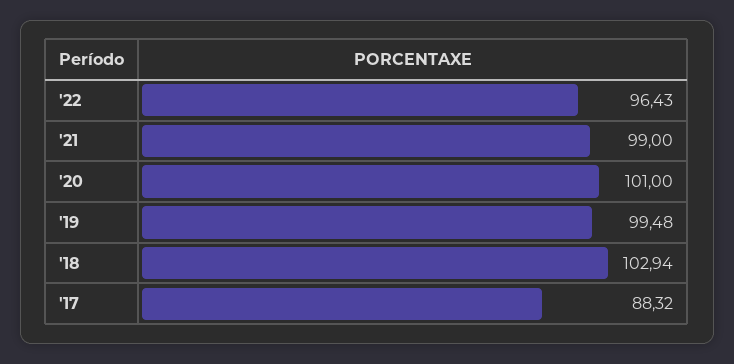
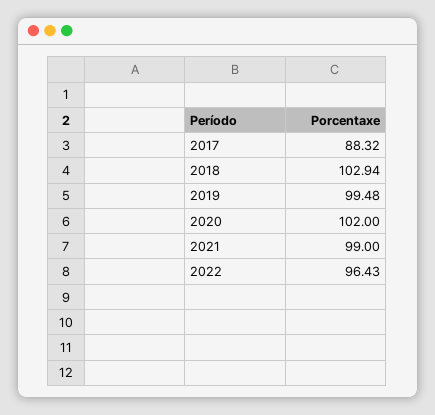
  {
    "'22": 96.43,
    "'21": 99,
-   "'20": 101,
+   "'20": 102,
    "'19": 99.48,
    "'18": 102.94,
    "'17": 88.32
  }

